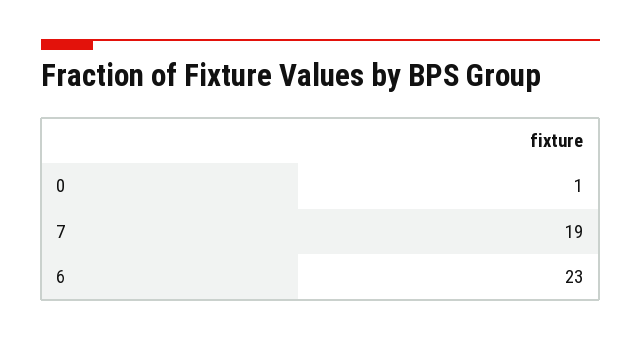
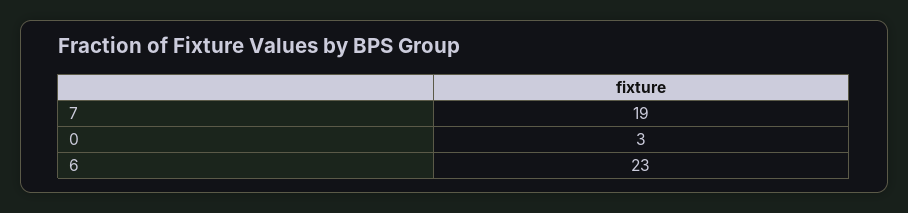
  {
-   "0": 1,
+   "0": 3,
    "7": 19,
    "6": 23
  }

